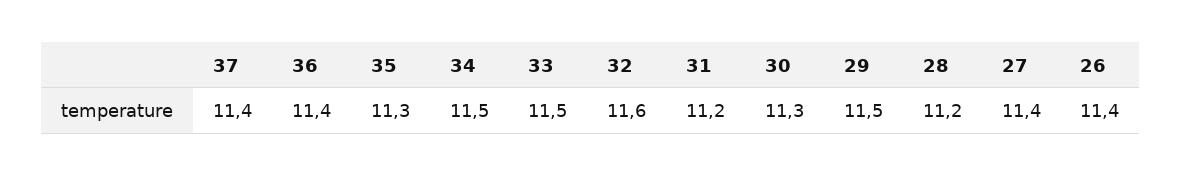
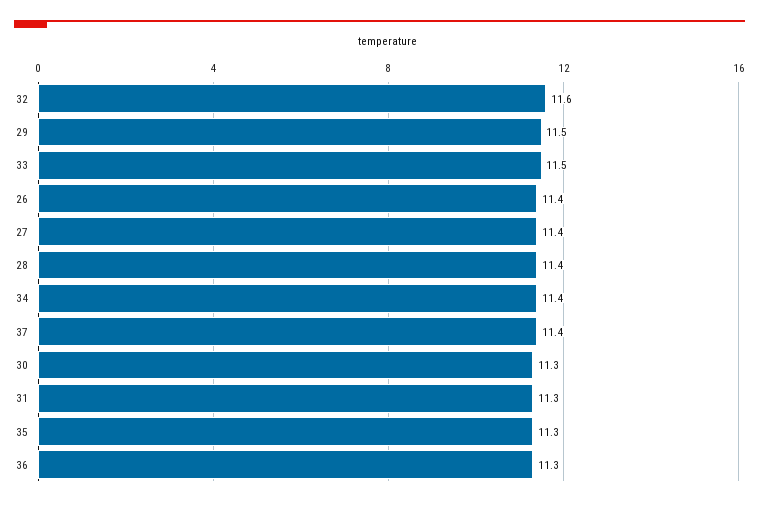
  {
    "37": 11.4,
-   "36": 11.4,
+   "36": 11.3,
    "35": 11.3,
-   "34": 11.5,
+   "34": 11.4,
    "33": 11.5,
    "32": 11.6,
-   "31": 11.2,
+   "31": 11.3,
    "30": 11.3,
    "29": 11.5,
-   "28": 11.2,
+   "28": 11.4,
    "27": 11.4,
    "26": 11.4
  }

